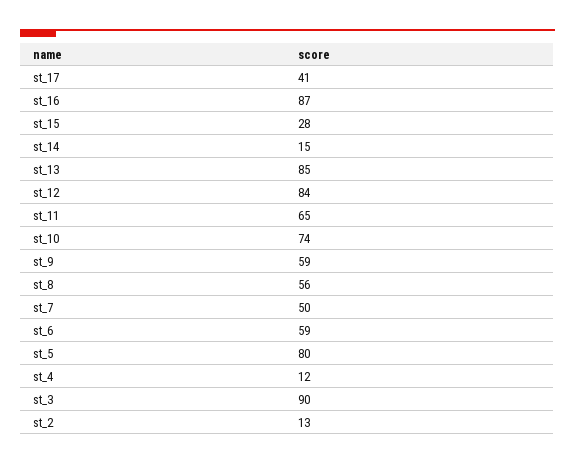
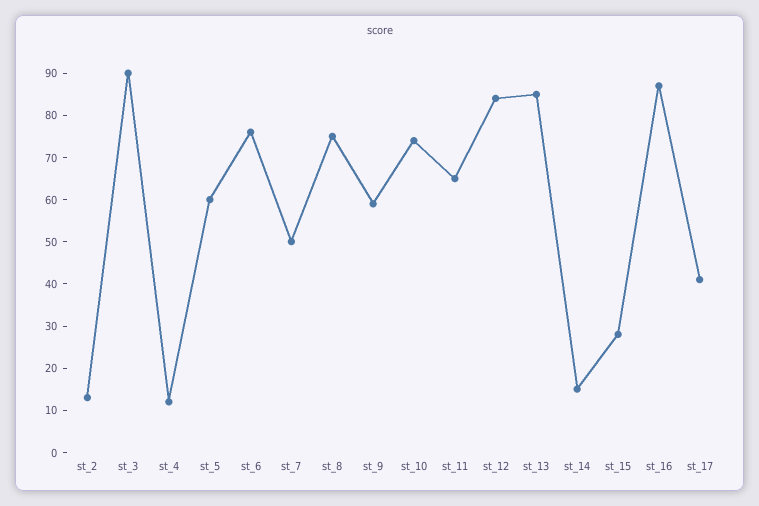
  {
    "st_17": 41,
    "st_16": 87,
    "st_15": 28,
    "st_14": 15,
    "st_13": 85,
    "st_12": 84,
    "st_11": 65,
    "st_10": 74,
    "st_9": 59,
-   "st_8": 56,
+   "st_8": 75,
    "st_7": 50,
-   "st_6": 59,
+   "st_6": 75,
-   "st_5": 80,
+   "st_5": 60,
    "st_4": 12,
    "st_3": 90,
    "st_2": 13
  }

